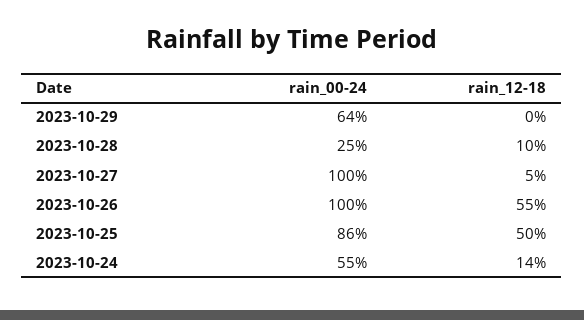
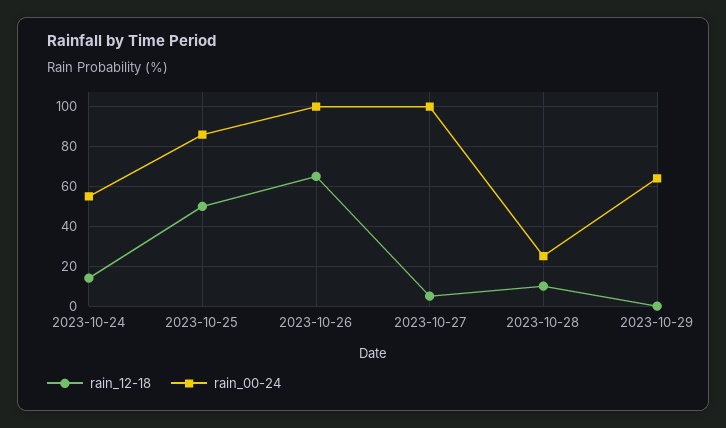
  {
    "rain_00-24": {
      "2023-10-29": 64,
      "2023-10-28": 25,
      "2023-10-27": 100,
      "2023-10-26": 100,
      "2023-10-25": 86,
      "2023-10-24": 55
    },
    "rain_12-18": {
      "2023-10-29": 0,
      "2023-10-28": 10,
      "2023-10-27": 5,
-     "2023-10-26": 55,
+     "2023-10-26": 65,
      "2023-10-25": 50,
      "2023-10-24": 14
    }
  }

